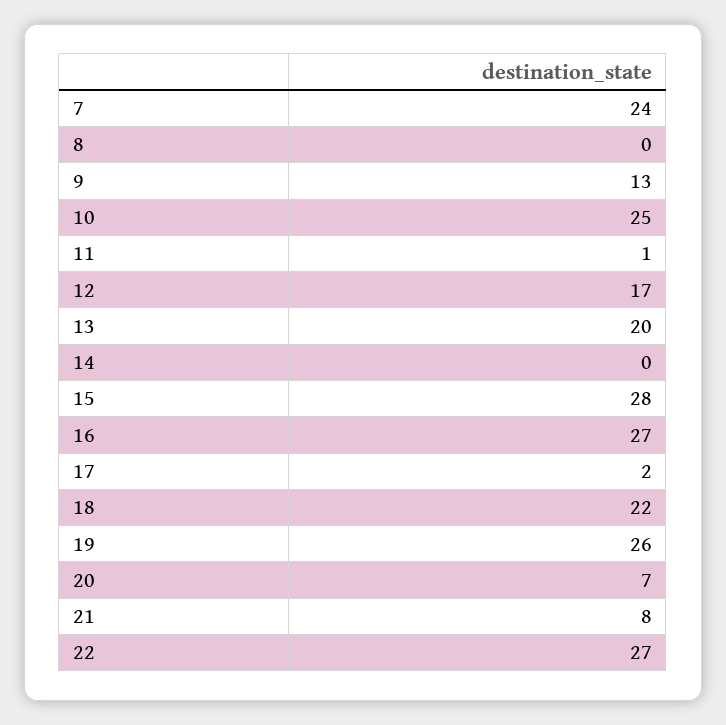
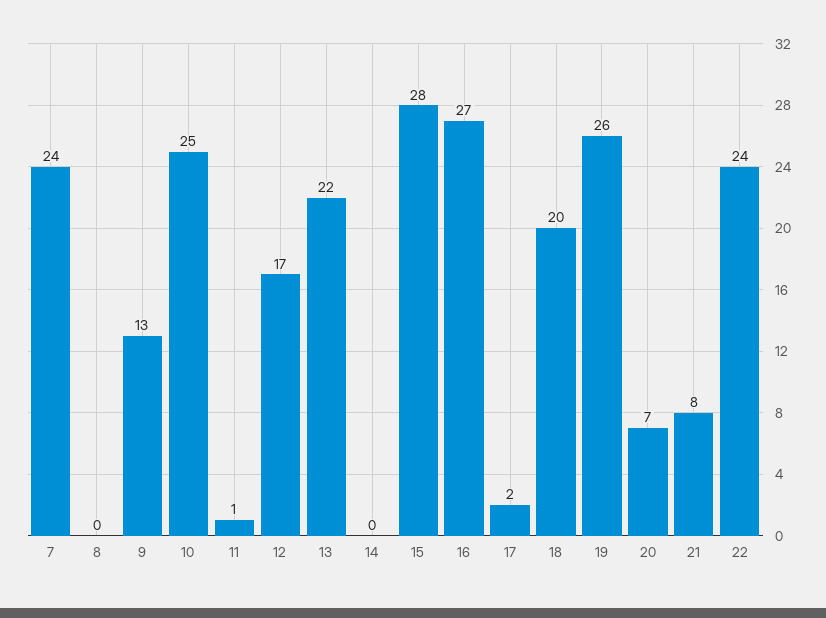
  {
    "7": 24,
    "8": 0,
    "9": 13,
    "10": 25,
    "11": 1,
    "12": 17,
-   "13": 20,
+   "13": 22,
    "14": 0,
    "15": 28,
    "16": 27,
    "17": 2,
-   "18": 22,
+   "18": 20,
    "19": 26,
    "20": 7,
    "21": 8,
-   "22": 27
+   "22": 24
  }

